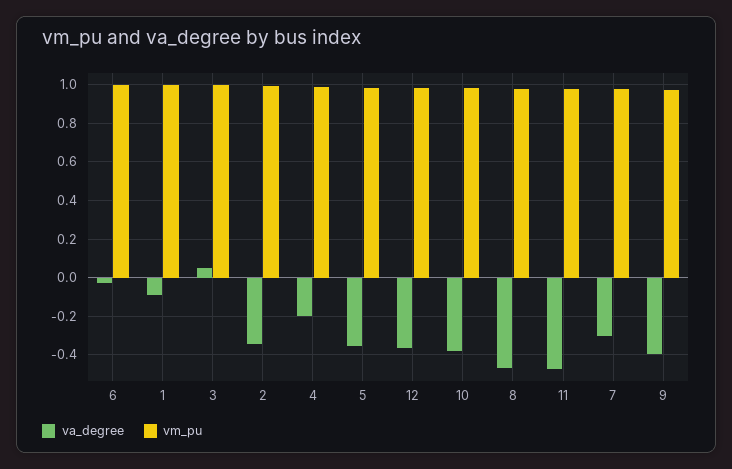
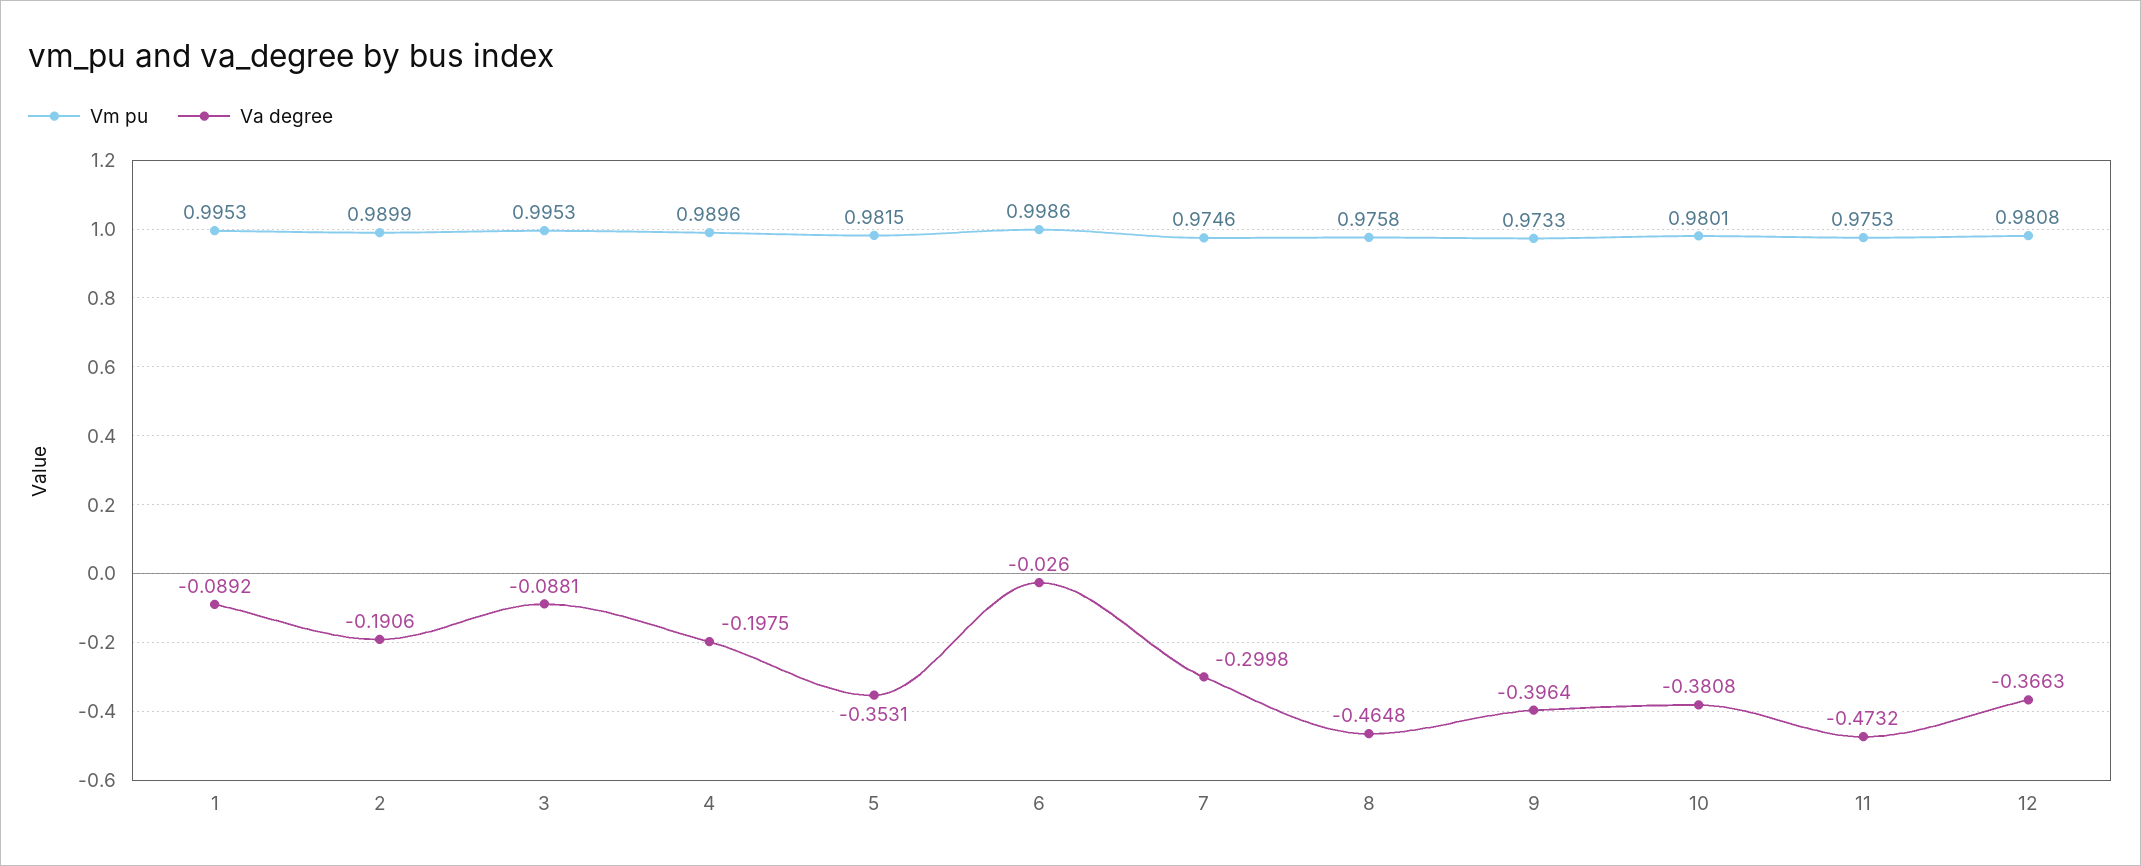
  {
    "va_degree": {
      "6": -0.026,
      "1": -0.0892,
-     "3": 0.05,
+     "3": -0.0881,
-     "2": -0.35,
+     "2": -0.1906,
      "4": -0.1975,
      "5": -0.3531,
      "12": -0.3663,
      "10": -0.3808,
      "8": -0.4648,
      "11": -0.4732,
      "7": -0.2998,
      "9": -0.3964
    },
    "vm_pu": {
      "6": 0.9986,
      "1": 0.9953,
      "3": 0.9953,
      "2": 0.9899,
      "4": 0.9896,
      "5": 0.9815,
      "12": 0.9808,
      "10": 0.9801,
      "8": 0.9758,
      "11": 0.9753,
      "7": 0.9746,
      "9": 0.9733
    }
  }

